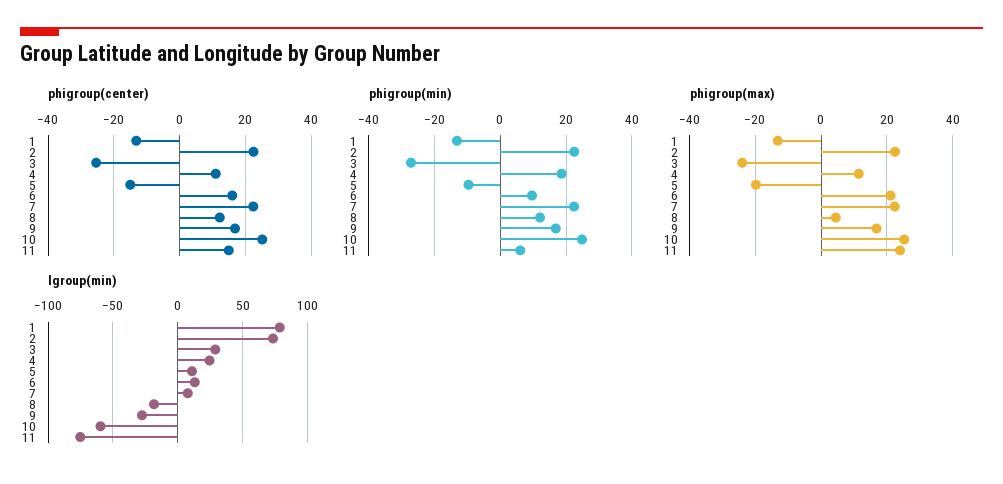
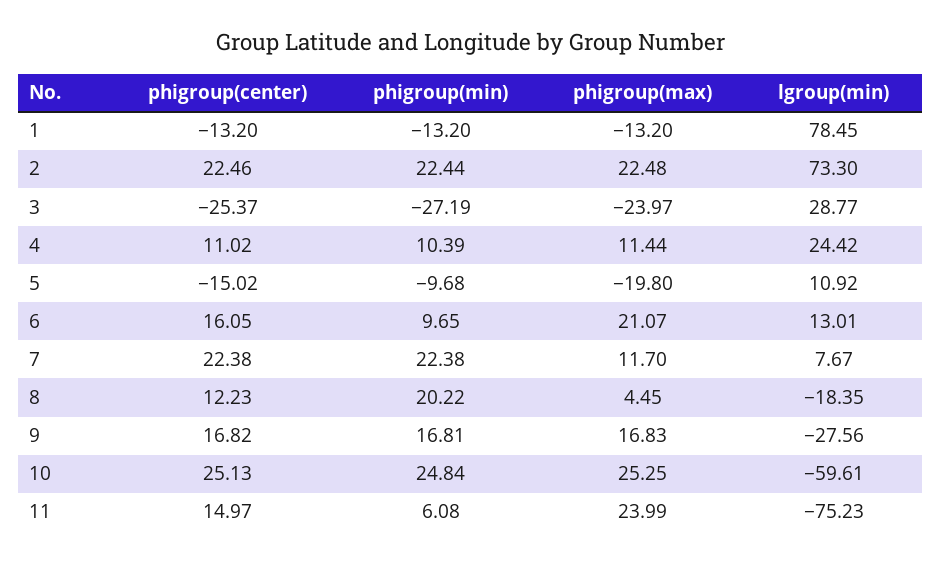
  {
    "phigroup(center)": {
      "1": -13.2,
      "2": 22.46,
      "3": -25.37,
      "4": 11.02,
      "5": -15.02,
      "6": 16.05,
      "7": 22.38,
      "8": 12.23,
      "9": 16.82,
      "10": 25.13,
      "11": 14.97
    },
    "phigroup(min)": {
      "1": -13.2,
      "2": 22.44,
      "3": -27.19,
-     "4": 18,
+     "4": 10.39,
      "5": -9.68,
      "6": 9.65,
      "7": 22.38,
-     "8": 12,
+     "8": 20.22,
      "9": 16.81,
      "10": 24.84,
      "11": 6.08
    },
    "phigroup(max)": {
      "1": -13.2,
      "2": 22.48,
      "3": -23.97,
      "4": 11.44,
      "5": -19.8,
      "6": 21.07,
-     "7": 22,
+     "7": 11.7,
      "8": 4.45,
      "9": 16.83,
      "10": 25.25,
      "11": 23.99
    },
    "lgroup(min)": {
      "1": 78.45,
      "2": 73.3,
      "3": 28.77,
      "4": 24.42,
      "5": 10.92,
      "6": 13.01,
      "7": 7.67,
      "8": -18.35,
      "9": -27.56,
      "10": -59.61,
      "11": -75.23
    }
  }

